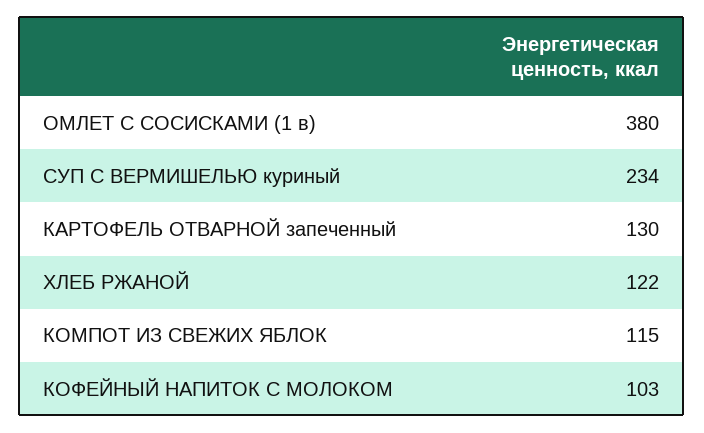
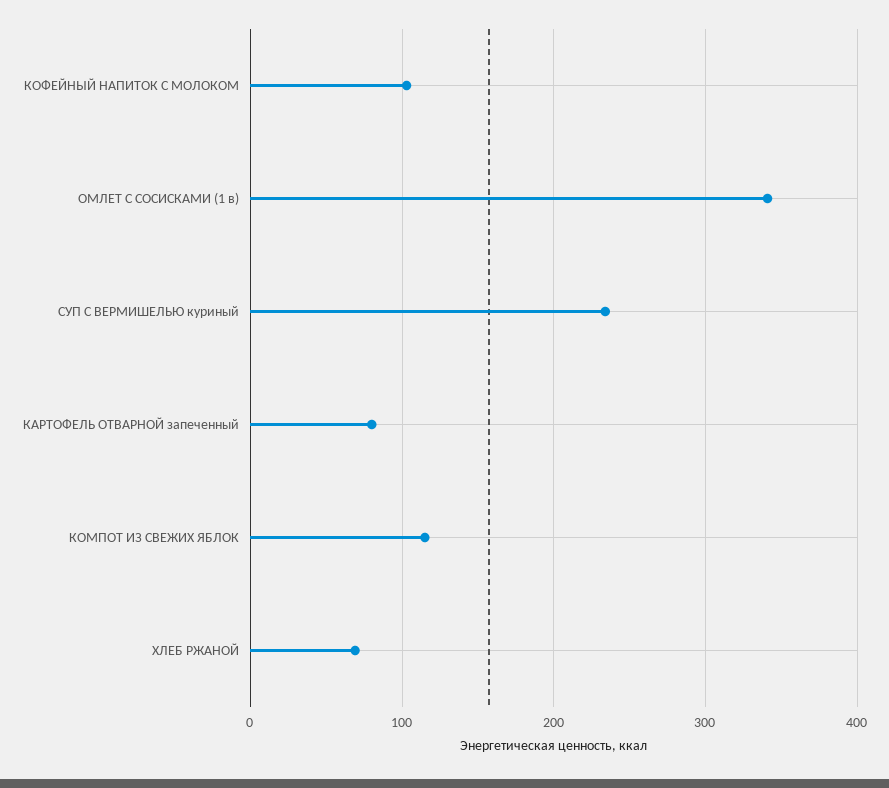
  {
-   "ОМЛЕТ С СОСИСКАМИ (1 в)": 380,
+   "ОМЛЕТ С СОСИСКАМИ (1 в)": 340,
    "СУП С ВЕРМИШЕЛЬЮ куриный": 234,
-   "КАРТОФЕЛЬ ОТВАРНОЙ запеченный": 130,
+   "КАРТОФЕЛЬ ОТВАРНОЙ запеченный": 80,
-   "ХЛЕБ РЖАНОЙ": 122,
+   "ХЛЕБ РЖАНОЙ": 70,
    "КОМПОТ ИЗ СВЕЖИХ ЯБЛОК": 115,
    "КОФЕЙНЫЙ НАПИТОК С МОЛОКОМ": 103
  }

